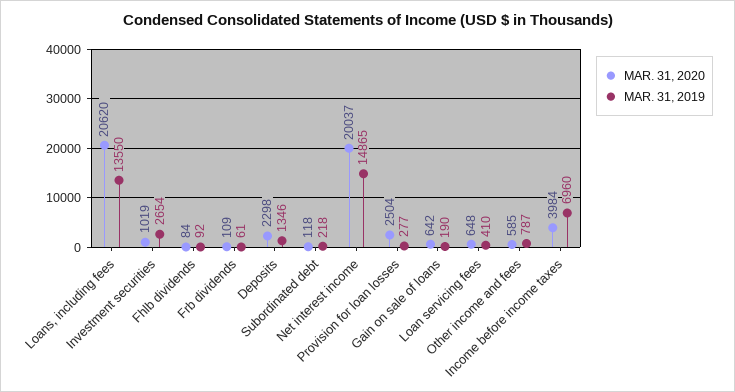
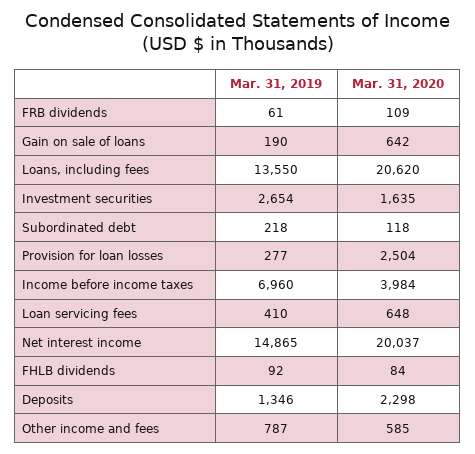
  {
    "MAR. 31, 2020": {
      "Loans, including fees": 20620,
-     "Investment securities": 1019,
+     "Investment securities": 1635,
      "Fhlb dividends": 84,
      "Frb dividends": 109,
      "Deposits": 2298,
      "Subordinated debt": 118,
      "Net interest income": 20037,
      "Provision for loan losses": 2504,
      "Gain on sale of loans": 642,
      "Loan servicing fees": 648,
      "Other income and fees": 585,
      "Income before income taxes": 3984
    },
    "MAR. 31, 2019": {
      "Loans, including fees": 13550,
      "Investment securities": 2654,
      "Fhlb dividends": 92,
      "Frb dividends": 61,
      "Deposits": 1346,
      "Subordinated debt": 218,
      "Net interest income": 14865,
      "Provision for loan losses": 277,
      "Gain on sale of loans": 190,
      "Loan servicing fees": 410,
      "Other income and fees": 787,
      "Income before income taxes": 6960
    }
  }

